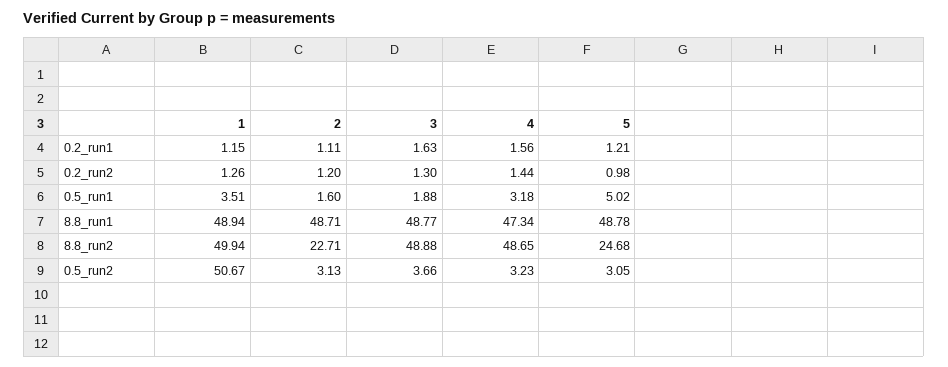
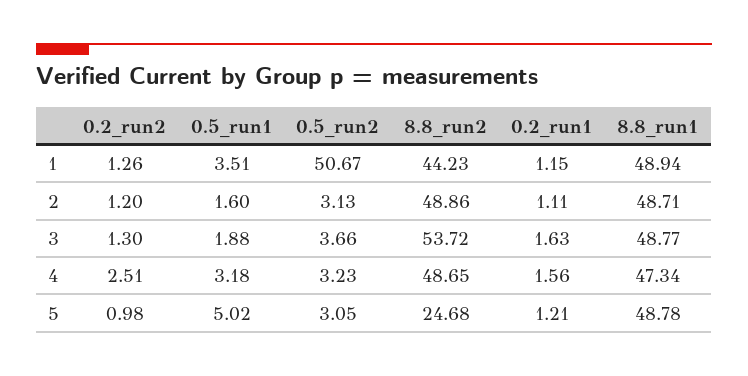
  {
    "1": {
      "0.2_run1": 1.15,
      "0.2_run2": 1.26,
      "0.5_run1": 3.51,
      "8.8_run1": 48.94,
-     "8.8_run2": 49.94,
+     "8.8_run2": 44.23,
      "0.5_run2": 50.67
    },
    "2": {
      "0.2_run1": 1.11,
      "0.2_run2": 1.2,
      "0.5_run1": 1.6,
      "8.8_run1": 48.71,
-     "8.8_run2": 22.71,
+     "8.8_run2": 48.86,
      "0.5_run2": 3.13
    },
    "3": {
      "0.2_run1": 1.63,
      "0.2_run2": 1.3,
      "0.5_run1": 1.88,
      "8.8_run1": 48.77,
-     "8.8_run2": 48.88,
+     "8.8_run2": 53.72,
      "0.5_run2": 3.66
    },
    "4": {
      "0.2_run1": 1.56,
-     "0.2_run2": 1.44,
+     "0.2_run2": 2.51,
      "0.5_run1": 3.18,
      "8.8_run1": 47.34,
      "8.8_run2": 48.65,
      "0.5_run2": 3.23
    },
    "5": {
      "0.2_run1": 1.21,
      "0.2_run2": 0.98,
      "0.5_run1": 5.02,
      "8.8_run1": 48.78,
      "8.8_run2": 24.68,
      "0.5_run2": 3.05
    }
  }

